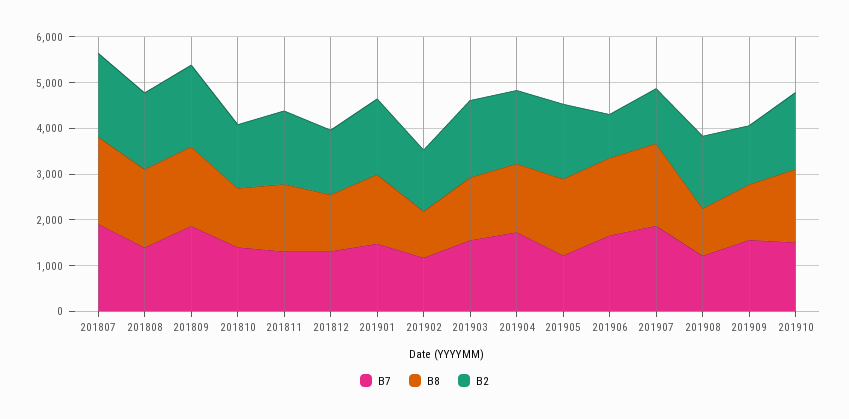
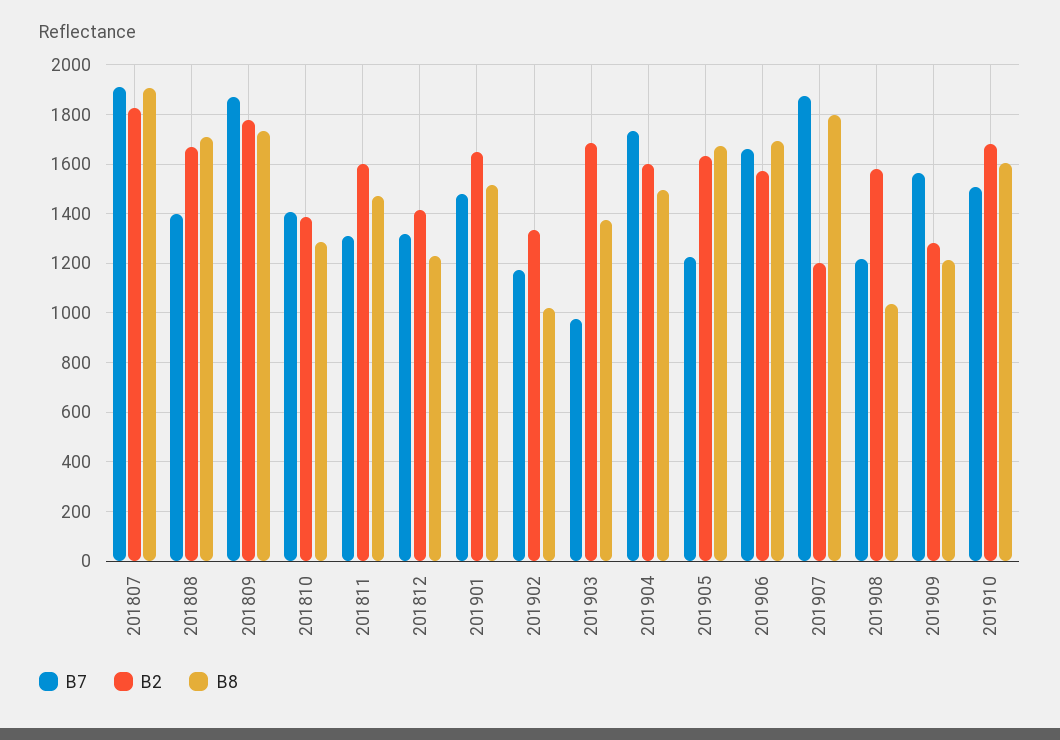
  {
    "B7": {
      "201807": 1900,
      "201808": 1400,
      "201809": 1875,
      "201810": 1400,
      "201811": 1300,
      "201812": 1325,
      "201901": 1475,
      "201902": 1175,
-     "201903": 1600,
+     "201903": 975,
      "201904": 1725,
      "201905": 1225,
      "201906": 1650,
      "201907": 1875,
      "201908": 1225,
      "201909": 1575,
      "201910": 1500
    },
    "B8": {
      "201807": 1900,
      "201808": 1700,
      "201809": 1725,
      "201810": 1275,
      "201811": 1475,
      "201812": 1225,
      "201901": 1525,
      "201902": 1025,
      "201903": 1375,
      "201904": 1500,
      "201905": 1675,
      "201906": 1700,
      "201907": 1800,
      "201908": 1025,
      "201909": 1225,
      "201910": 1600
    },
    "B2": {
      "201807": 1825,
      "201808": 1675,
      "201809": 1775,
      "201810": 1375,
      "201811": 1600,
      "201812": 1425,
      "201901": 1650,
      "201902": 1325,
      "201903": 1675,
      "201904": 1600,
      "201905": 1625,
-     "201906": 1000,
+     "201906": 1575,
      "201907": 1200,
      "201908": 1575,
      "201909": 1275,
      "201910": 1675
    }
  }

